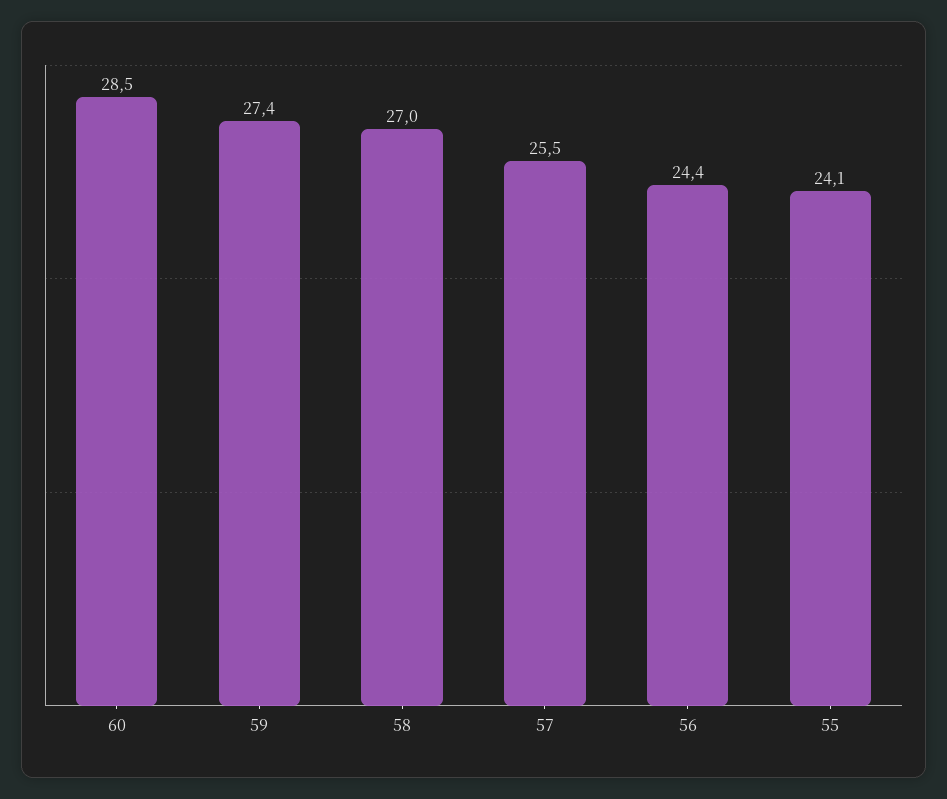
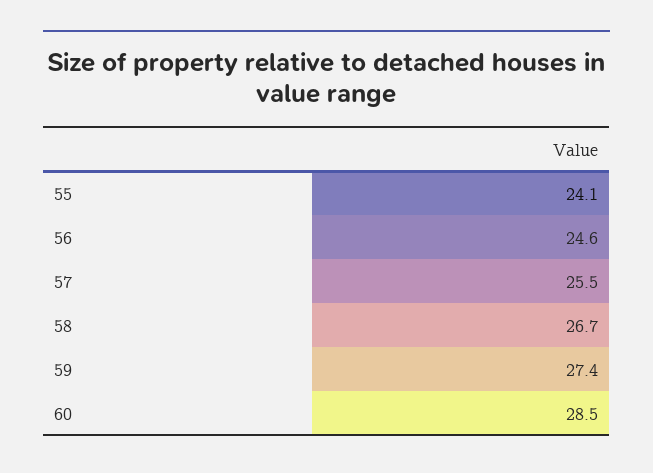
  {
    "60": 28.5,
    "59": 27.4,
-   "58": 27,
+   "58": 26.7,
    "57": 25.5,
-   "56": 24.4,
+   "56": 24.6,
    "55": 24.1
  }

